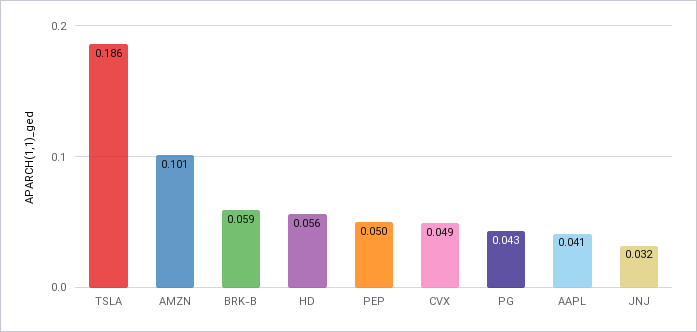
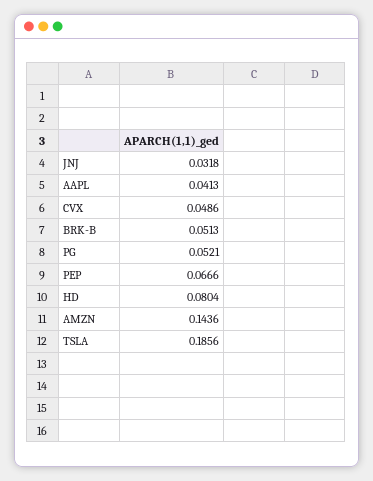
  {
    "TSLA": 0.1856,
-   "AMZN": 0.101,
+   "AMZN": 0.1436,
-   "BRK-B": 0.059,
+   "BRK-B": 0.0513,
-   "HD": 0.056,
+   "HD": 0.0804,
-   "PEP": 0.05,
+   "PEP": 0.0666,
    "CVX": 0.0486,
-   "PG": 0.043,
+   "PG": 0.0521,
    "AAPL": 0.0413,
    "JNJ": 0.0318
  }

